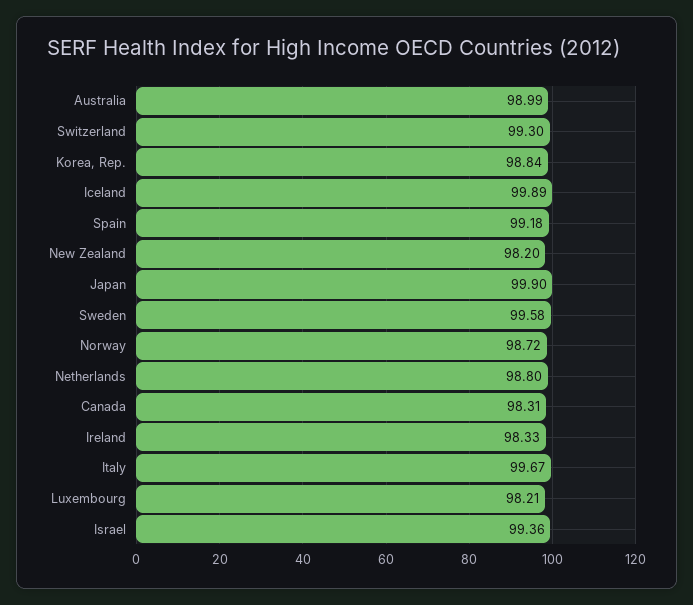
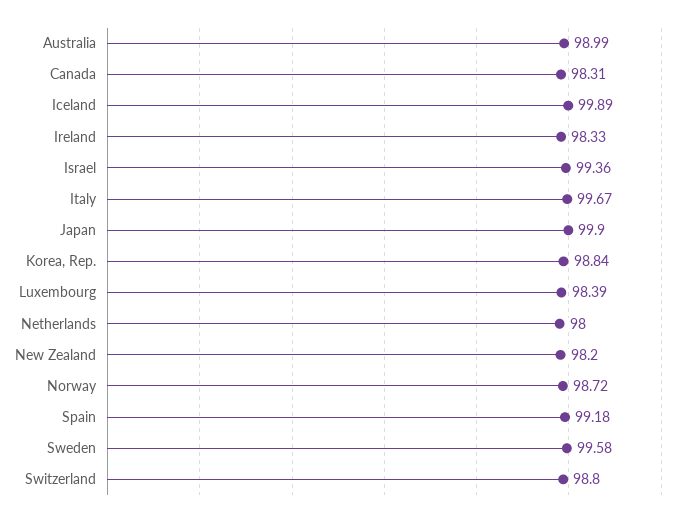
  {
    "Australia": 98.99,
-   "Switzerland": 99.3,
+   "Switzerland": 98.8,
    "Korea, Rep.": 98.84,
    "Iceland": 99.89,
    "Spain": 99.18,
    "New Zealand": 98.2,
    "Japan": 99.9,
    "Sweden": 99.58,
    "Norway": 98.72,
-   "Netherlands": 98.8,
+   "Netherlands": 98,
    "Canada": 98.31,
    "Ireland": 98.33,
    "Italy": 99.67,
-   "Luxembourg": 98.21,
+   "Luxembourg": 98.39,
    "Israel": 99.36
  }

